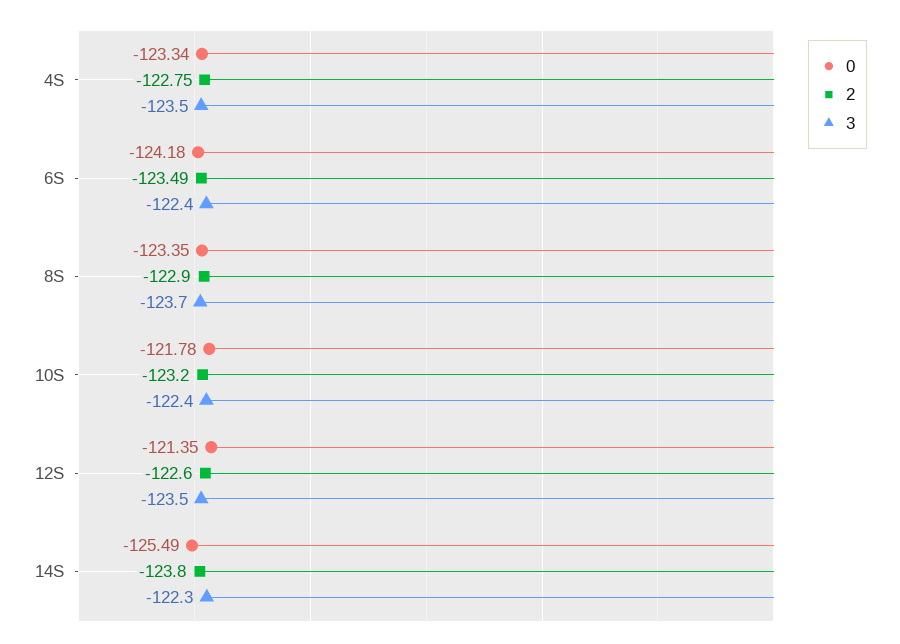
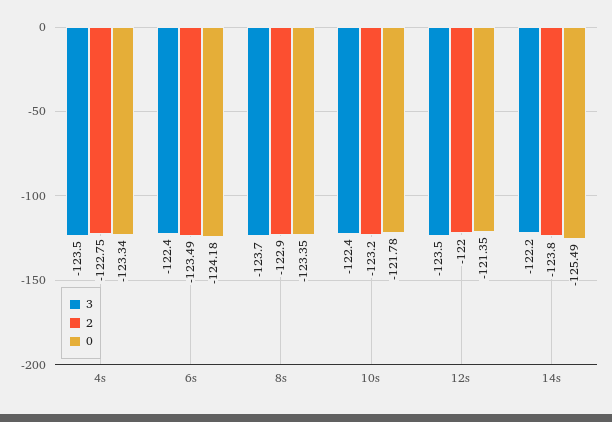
  {
    "0": {
      "4S": -123.34,
      "6S": -124.18,
      "8S": -123.35,
      "10S": -121.78,
      "12S": -121.35,
      "14S": -125.49
    },
    "2": {
      "4S": -122.75,
      "6S": -123.49,
      "8S": -122.9,
      "10S": -123.2,
-     "12S": -122.6,
+     "12S": -122,
      "14S": -123.8
    },
    "3": {
      "4S": -123.5,
      "6S": -122.4,
      "8S": -123.7,
      "10S": -122.4,
      "12S": -123.5,
-     "14S": -122.3
+     "14S": -122.2
    }
  }

